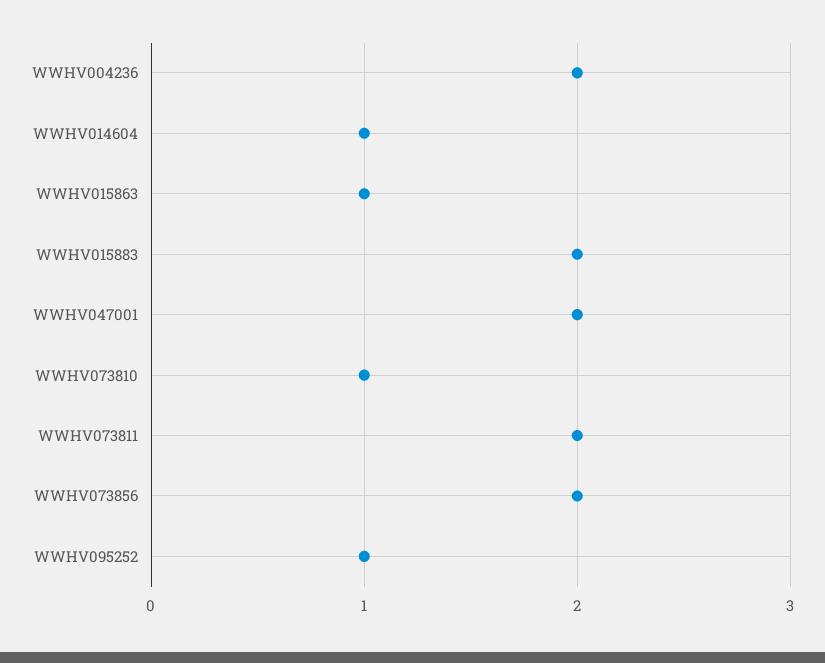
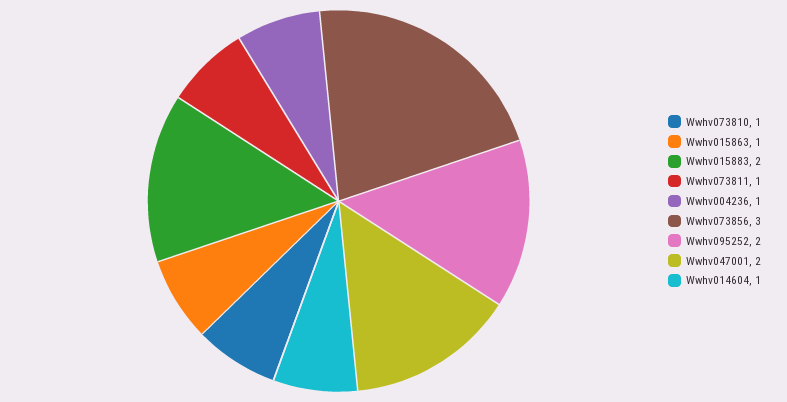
  {
-   "WWHV004236": 2,
+   "WWHV004236": 1,
    "WWHV014604": 1,
    "WWHV015863": 1,
    "WWHV015883": 2,
    "WWHV047001": 2,
    "WWHV073810": 1,
-   "WWHV073811": 2,
+   "WWHV073811": 1,
-   "WWHV073856": 2,
+   "WWHV073856": 3,
-   "WWHV095252": 1
+   "WWHV095252": 2
  }

